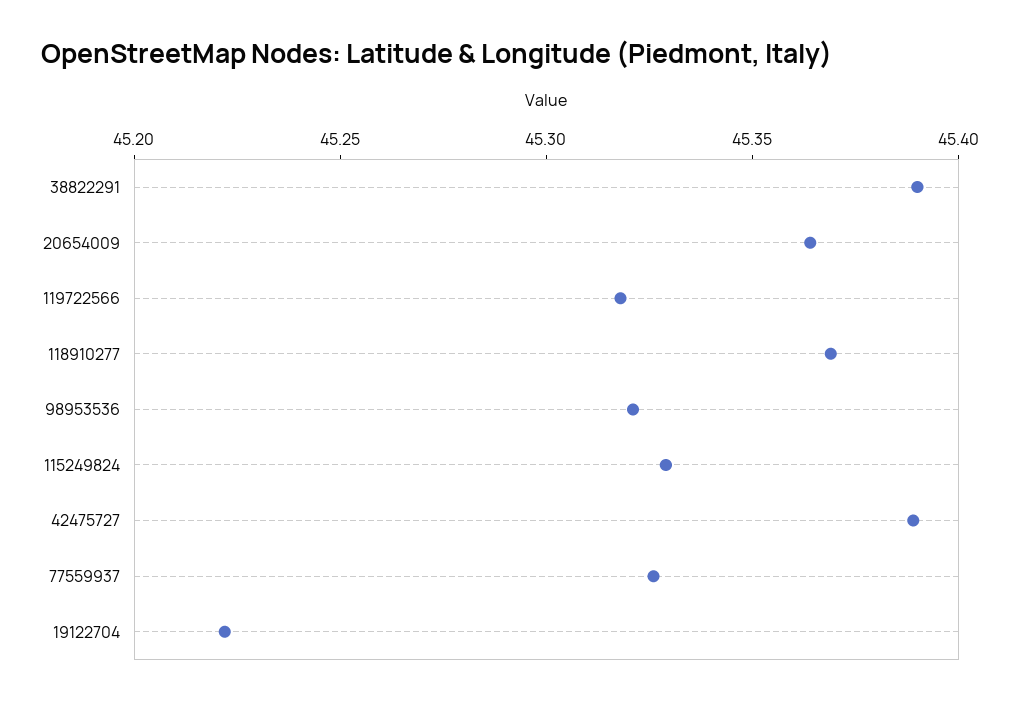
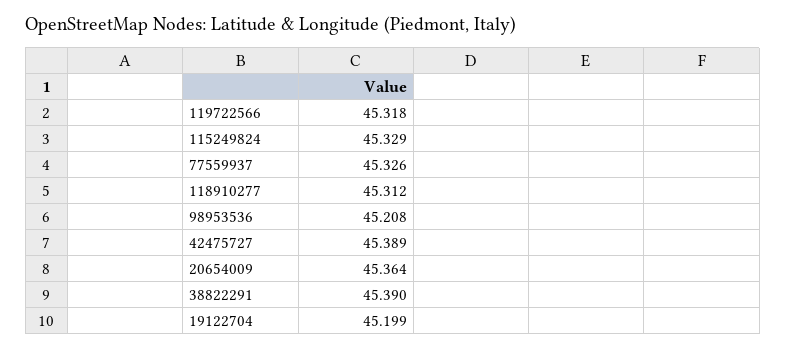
  {
    "38822291": 45.39,
    "20654009": 45.364,
    "119722566": 45.318,
-   "118910277": 45.37,
+   "118910277": 45.312,
-   "98953536": 45.32,
+   "98953536": 45.208,
    "115249824": 45.329,
    "42475727": 45.389,
    "77559937": 45.326,
-   "19122704": 45.22
+   "19122704": 45.199
  }

